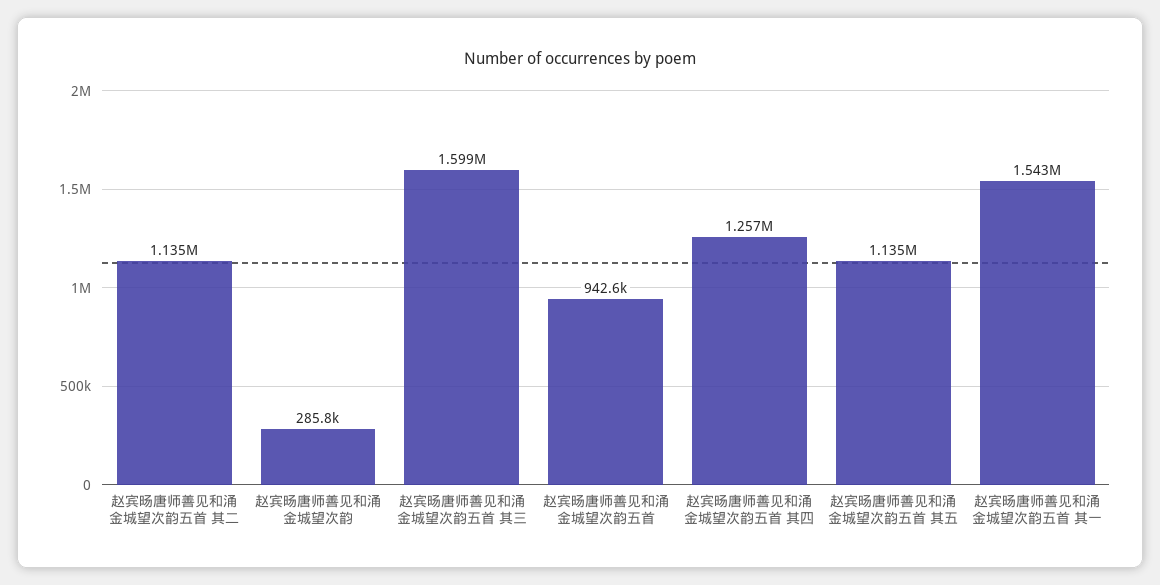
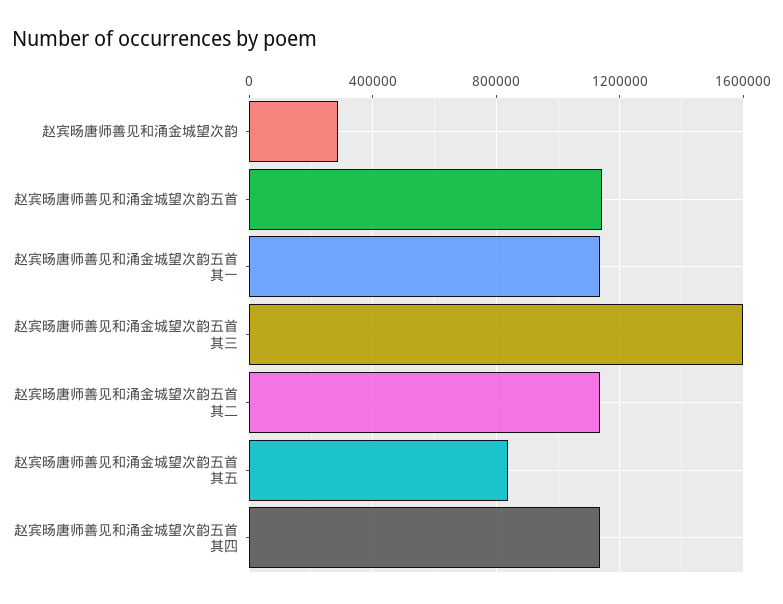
  {
    "赵宾旸唐师善见和涌金城望次韵五首 其二": 1135000,
    "赵宾旸唐师善见和涌金城望次韵": 285800,
    "赵宾旸唐师善见和涌金城望次韵五首 其三": 1599000,
-   "赵宾旸唐师善见和涌金城望次韵五首": 942600,
+   "赵宾旸唐师善见和涌金城望次韵五首": 1150000,
-   "赵宾旸唐师善见和涌金城望次韵五首 其四": 1257000,
+   "赵宾旸唐师善见和涌金城望次韵五首 其四": 1150000,
-   "赵宾旸唐师善见和涌金城望次韵五首 其五": 1135000,
+   "赵宾旸唐师善见和涌金城望次韵五首 其五": 850000,
-   "赵宾旸唐师善见和涌金城望次韵五首 其一": 1543000
+   "赵宾旸唐师善见和涌金城望次韵五首 其一": 1150000
  }

